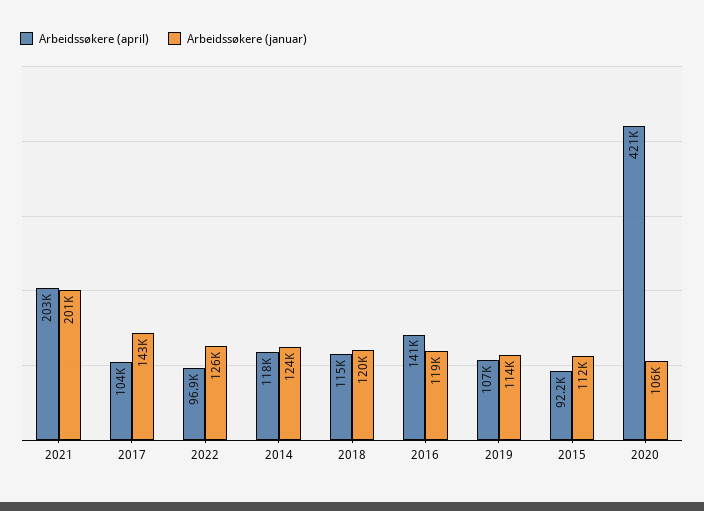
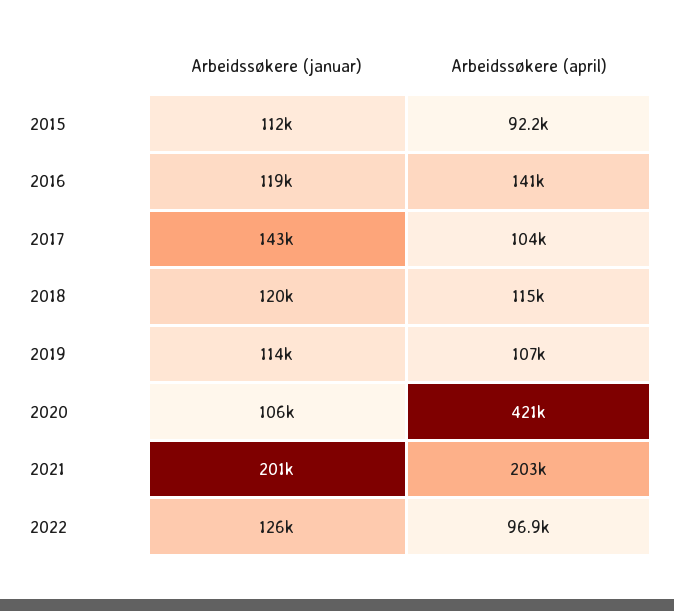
  {
    "Arbeidssøkere (april)": {
      "2021": 203000,
      "2017": 104000,
      "2022": 96900,
-     "2014": 118000,
      "2018": 115000,
      "2016": 141000,
      "2019": 107000,
      "2015": 92200,
      "2020": 421000
    },
    "Arbeidssøkere (januar)": {
      "2021": 201000,
      "2017": 143000,
      "2022": 126000,
-     "2014": 124000,
      "2018": 120000,
      "2016": 119000,
      "2019": 114000,
      "2015": 112000,
      "2020": 106000
    }
  }

